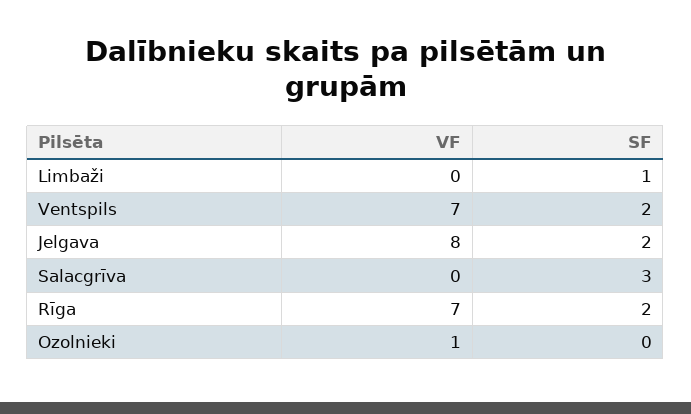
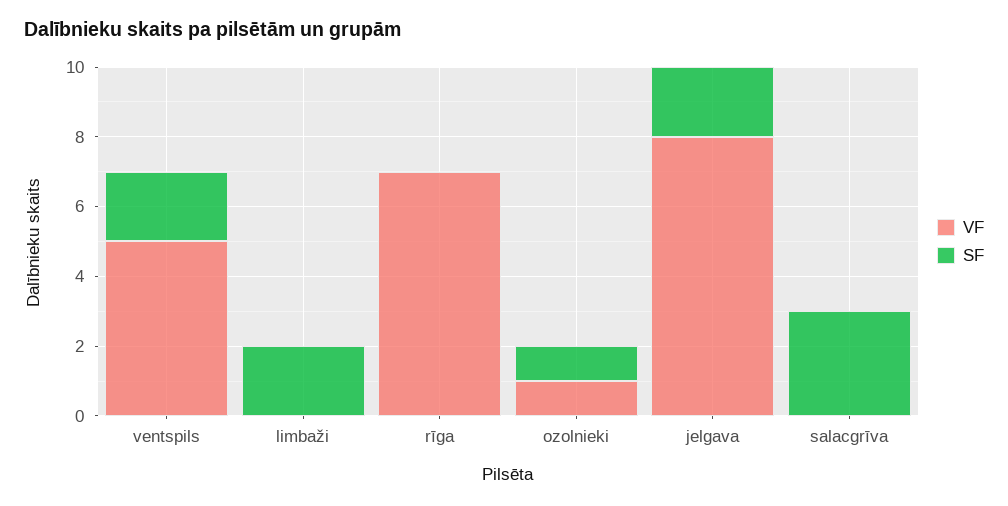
  {
    "VF": {
      "Limbaži": 0,
-     "Ventspils": 7,
+     "Ventspils": 5,
      "Jelgava": 8,
      "Salacgrīva": 0,
      "Rīga": 7,
      "Ozolnieki": 1
    },
    "SF": {
-     "Limbaži": 1,
+     "Limbaži": 2,
      "Ventspils": 2,
      "Jelgava": 2,
      "Salacgrīva": 3,
-     "Rīga": 2,
+     "Rīga": 0,
-     "Ozolnieki": 0
+     "Ozolnieki": 1
    }
  }

